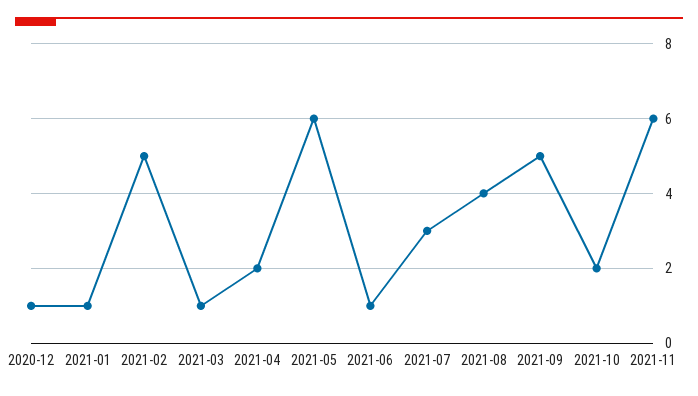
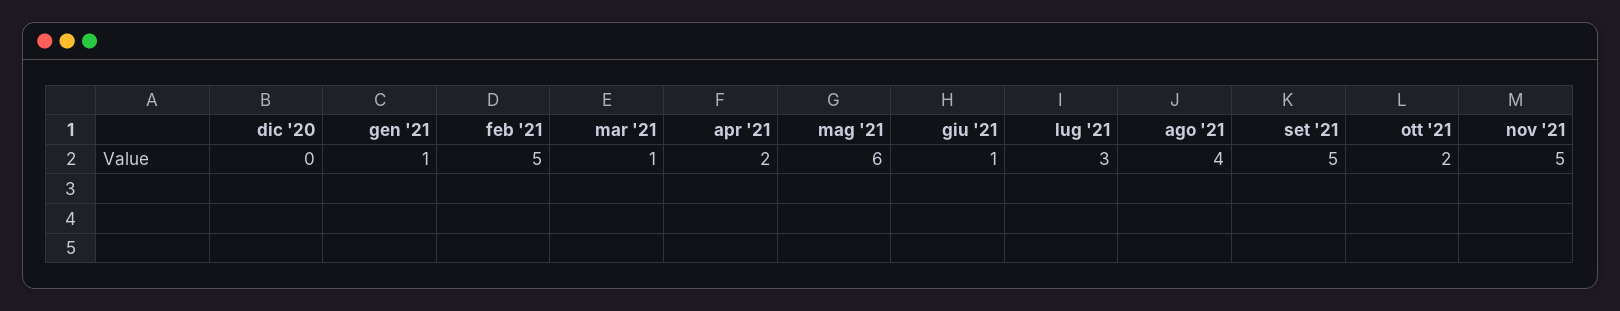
  {
-   "2020-12": 1,
+   "2020-12": 0,
    "2021-01": 1,
    "2021-02": 5,
    "2021-03": 1,
    "2021-04": 2,
    "2021-05": 6,
    "2021-06": 1,
    "2021-07": 3,
    "2021-08": 4,
    "2021-09": 5,
    "2021-10": 2,
-   "2021-11": 6
+   "2021-11": 5
  }

